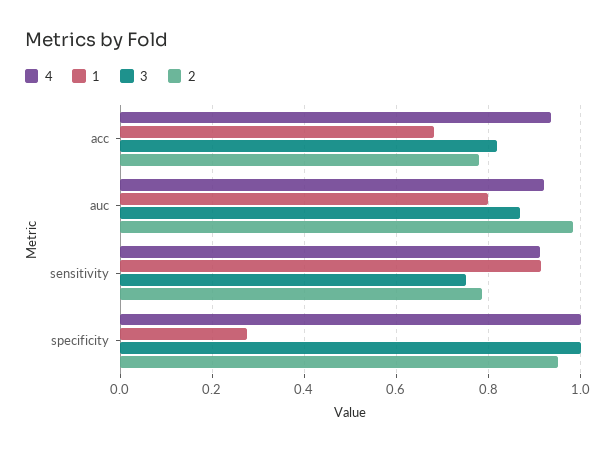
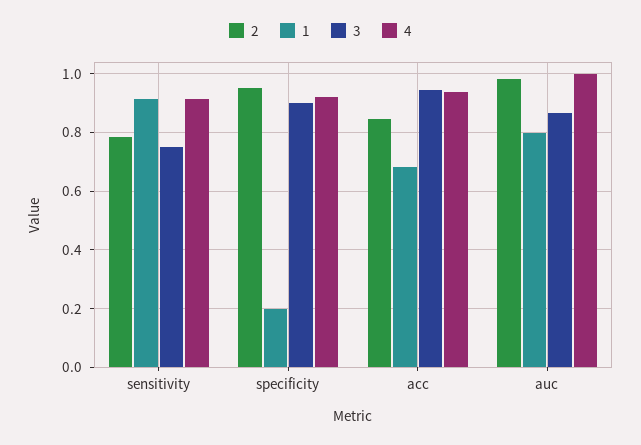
  {
    "4": {
      "acc": 0.94,
-     "auc": 0.92,
+     "auc": 1,
      "sensitivity": 0.92,
-     "specificity": 1
+     "specificity": 0.925
    },
    "1": {
      "acc": 0.68,
      "auc": 0.8,
      "sensitivity": 0.92,
-     "specificity": 0.28
+     "specificity": 0.2
    },
    "3": {
-     "acc": 0.82,
+     "acc": 0.95,
      "auc": 0.86,
      "sensitivity": 0.76,
-     "specificity": 1
+     "specificity": 0.9
    },
    "2": {
-     "acc": 0.78,
+     "acc": 0.85,
      "auc": 0.98,
      "sensitivity": 0.78,
      "specificity": 0.96
    }
  }

